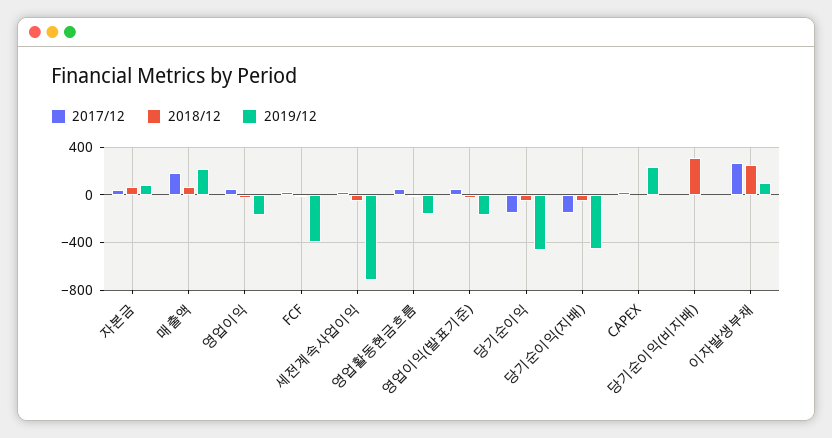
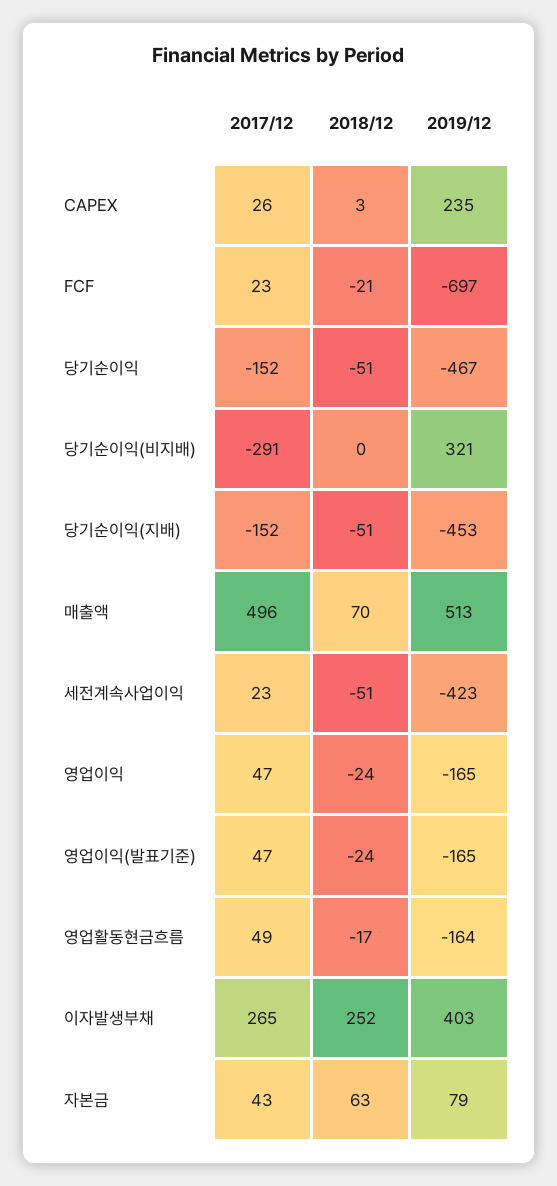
  {
    "2017/12": {
      "자본금": 43,
-     "매출액": 200,
+     "매출액": 496,
      "영업이익": 47,
      "FCF": 23,
      "세전계속사업이익": 23,
      "영업활동현금흐름": 49,
      "영업이익(발표기준)": 47,
      "당기순이익": -152,
      "당기순이익(지배)": -152,
      "CAPEX": 26,
-     "당기순이익(비지배)": 0,
+     "당기순이익(비지배)": -291,
      "이자발생부채": 265
    },
    "2018/12": {
      "자본금": 63,
      "매출액": 70,
      "영업이익": -24,
      "FCF": -21,
      "세전계속사업이익": -51,
      "영업활동현금흐름": -17,
      "영업이익(발표기준)": -24,
      "당기순이익": -51,
      "당기순이익(지배)": -51,
      "CAPEX": 3,
-     "당기순이익(비지배)": 300,
+     "당기순이익(비지배)": 0,
      "이자발생부채": 252
    },
    "2019/12": {
      "자본금": 79,
-     "매출액": 200,
+     "매출액": 513,
      "영업이익": -165,
-     "FCF": -400,
+     "FCF": -697,
-     "세전계속사업이익": -700,
+     "세전계속사업이익": -423,
      "영업활동현금흐름": -164,
      "영업이익(발표기준)": -165,
      "당기순이익": -467,
      "당기순이익(지배)": -453,
      "CAPEX": 235,
-     "당기순이익(비지배)": 0,
+     "당기순이익(비지배)": 321,
-     "이자발생부채": 100
+     "이자발생부채": 403
    }
  }

